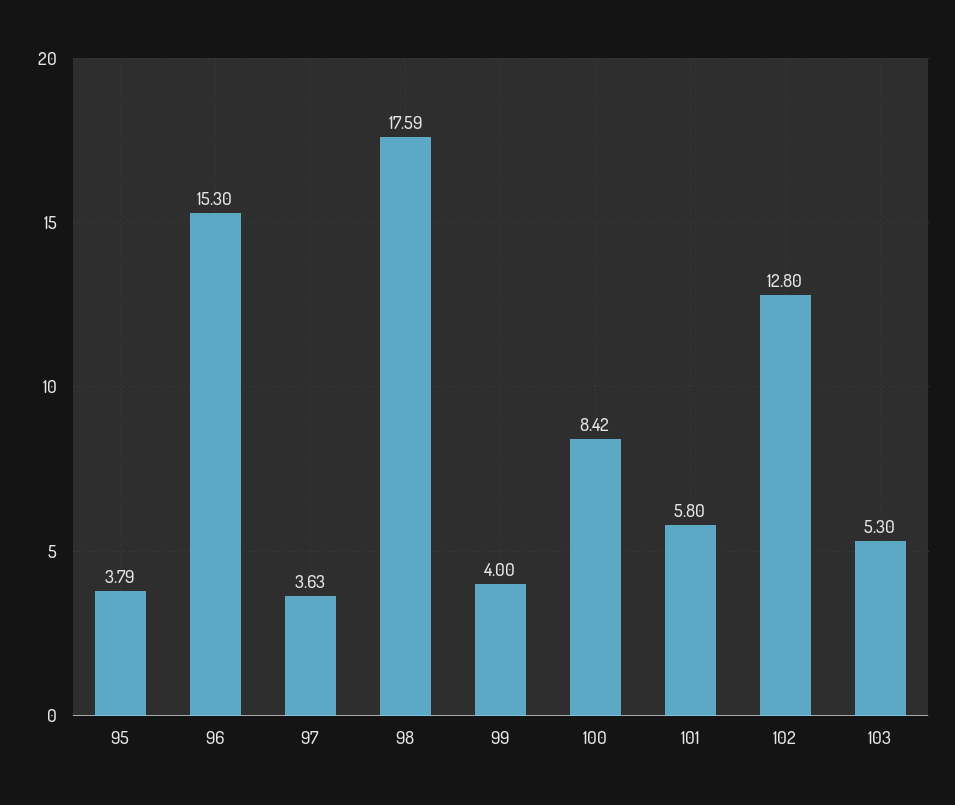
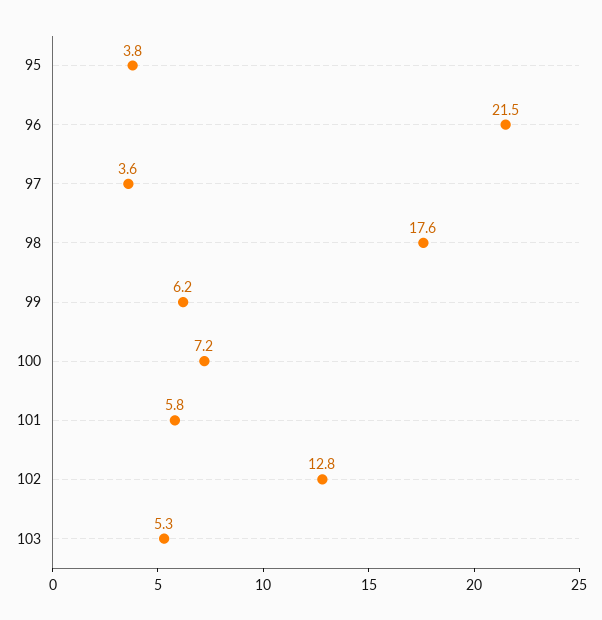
  {
    "95": 3.79,
-   "96": 15.3,
+   "96": 21.5,
    "97": 3.63,
    "98": 17.59,
-   "99": 4,
+   "99": 6.2,
-   "100": 8.42,
+   "100": 7.2,
    "101": 5.8,
    "102": 12.8,
    "103": 5.3
  }

